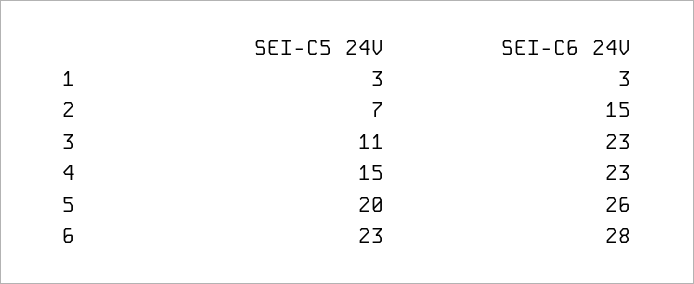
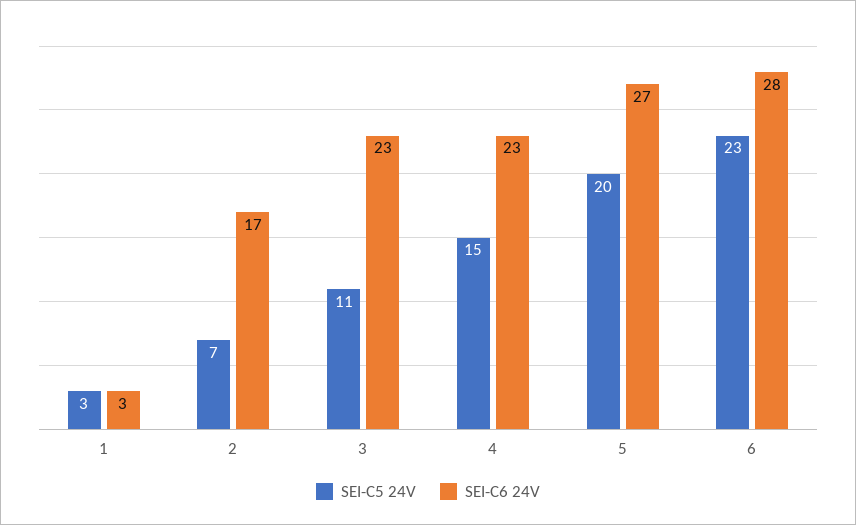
  {
    "SEI-C5 24V": {
      "1": 3,
      "2": 7,
      "3": 11,
      "4": 15,
      "5": 20,
      "6": 23
    },
    "SEI-C6 24V": {
      "1": 3,
-     "2": 15,
+     "2": 17,
      "3": 23,
      "4": 23,
-     "5": 26,
+     "5": 27,
      "6": 28
    }
  }

